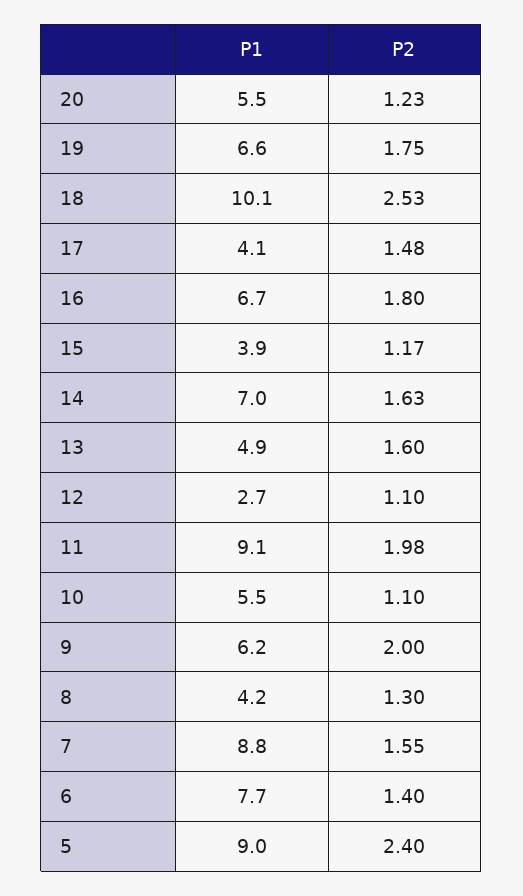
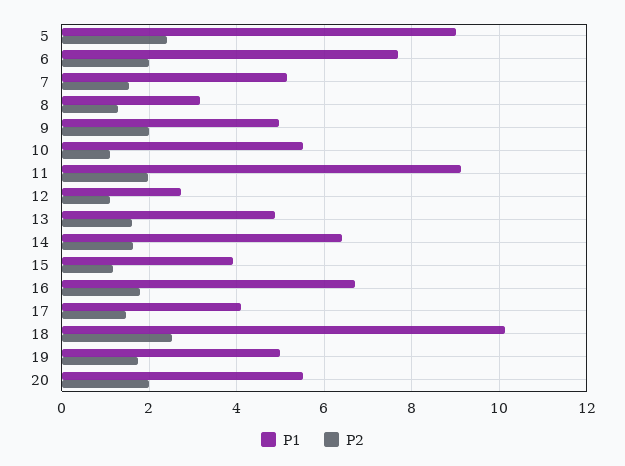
  {
    "P1": {
      "20": 5.5,
-     "19": 6.6,
+     "19": 5,
      "18": 10.1,
      "17": 4.1,
      "16": 6.7,
      "15": 3.9,
-     "14": 7,
+     "14": 6.4,
      "13": 4.9,
      "12": 2.7,
      "11": 9.1,
      "10": 5.5,
-     "9": 6.2,
+     "9": 5,
-     "8": 4.2,
+     "8": 3.2,
-     "7": 8.8,
+     "7": 5.2,
      "6": 7.7,
      "5": 9
    },
    "P2": {
-     "20": 1.23,
+     "20": 2,
      "19": 1.75,
      "18": 2.53,
      "17": 1.48,
      "16": 1.8,
      "15": 1.17,
      "14": 1.63,
      "13": 1.6,
      "12": 1.1,
      "11": 1.98,
      "10": 1.1,
      "9": 2,
      "8": 1.3,
      "7": 1.55,
-     "6": 1.4,
+     "6": 2,
      "5": 2.4
    }
  }

